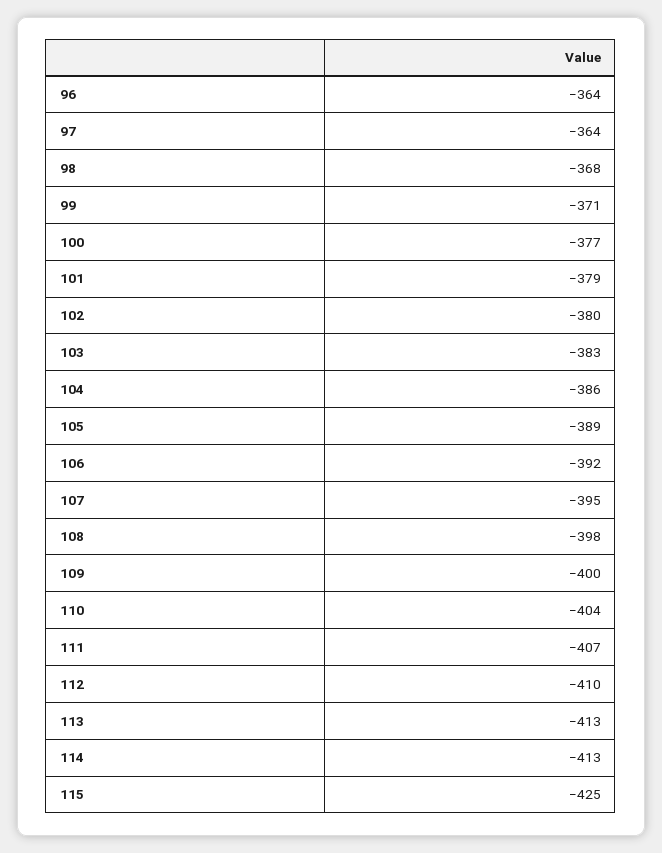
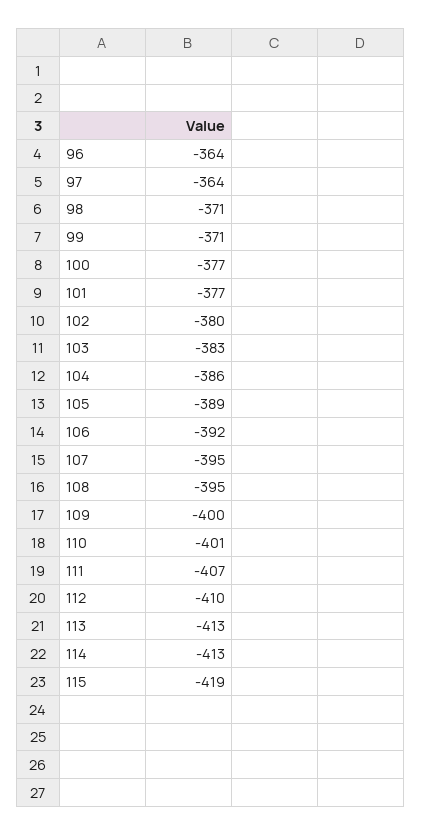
  {
    "96": -364,
    "97": -364,
-   "98": -368,
+   "98": -371,
    "99": -371,
    "100": -377,
-   "101": -379,
+   "101": -377,
    "102": -380,
    "103": -383,
    "104": -386,
    "105": -389,
    "106": -392,
    "107": -395,
-   "108": -398,
+   "108": -395,
    "109": -400,
-   "110": -404,
+   "110": -401,
    "111": -407,
    "112": -410,
    "113": -413,
    "114": -413,
-   "115": -425
+   "115": -419
  }

